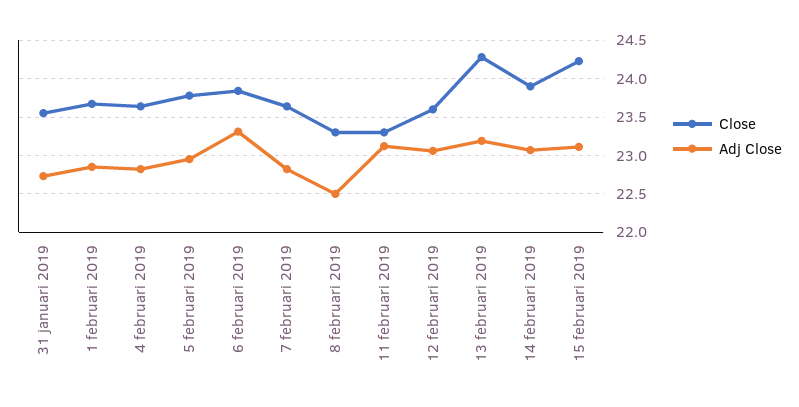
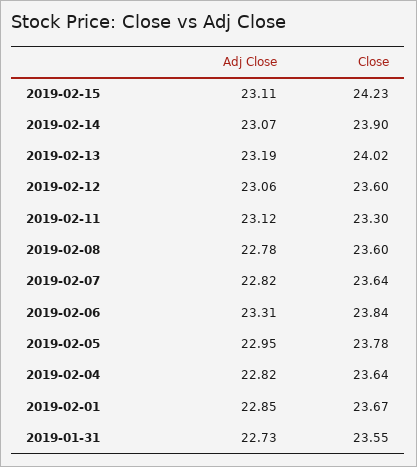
  {
    "Close": {
      "31 januari 2019": 23.55,
      "1 februari 2019": 23.67,
      "4 februari 2019": 23.64,
      "5 februari 2019": 23.78,
      "6 februari 2019": 23.84,
      "7 februari 2019": 23.64,
-     "8 februari 2019": 23.3,
+     "8 februari 2019": 23.6,
      "11 februari 2019": 23.3,
      "12 februari 2019": 23.6,
-     "13 februari 2019": 24.3,
+     "13 februari 2019": 24.02,
      "14 februari 2019": 23.9,
      "15 februari 2019": 24.23
    },
    "Adj Close": {
      "31 januari 2019": 22.73,
      "1 februari 2019": 22.85,
      "4 februari 2019": 22.82,
      "5 februari 2019": 22.95,
      "6 februari 2019": 23.31,
      "7 februari 2019": 22.82,
-     "8 februari 2019": 22.5,
+     "8 februari 2019": 22.78,
      "11 februari 2019": 23.12,
      "12 februari 2019": 23.06,
      "13 februari 2019": 23.19,
      "14 februari 2019": 23.07,
      "15 februari 2019": 23.11
    }
  }

